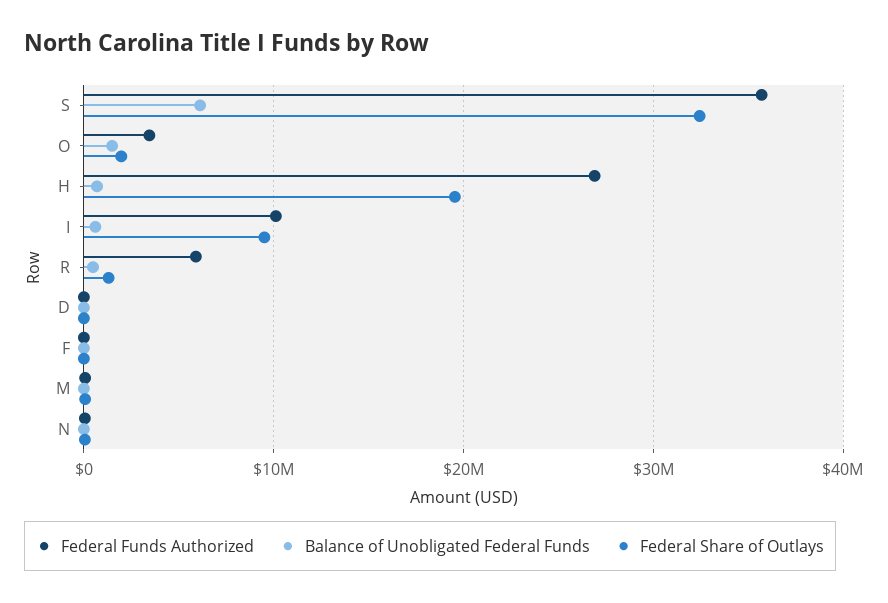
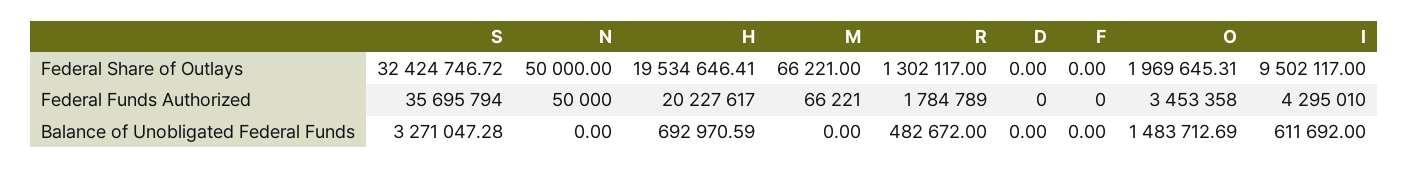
  {
    "Federal Funds Authorized": {
      "S": 35695794,
      "O": 3453358,
-     "H": 27000000,
+     "H": 20227617,
-     "I": 10000000,
+     "I": 4295010,
-     "R": 6000000,
+     "R": 1784789,
      "D": 0,
      "F": 0,
      "M": 66221,
      "N": 50000
    },
    "Balance of Unobligated Federal Funds": {
-     "S": 6000000,
+     "S": 3271047.28,
      "O": 1483712.69,
      "H": 692970.59,
      "I": 611692,
      "R": 482672,
      "D": 0,
      "F": 0,
      "M": 0,
      "N": 0
    },
    "Federal Share of Outlays": {
      "S": 32424746.72,
      "O": 1969645.31,
      "H": 19534646.41,
      "I": 9502117,
      "R": 1302117,
      "D": 0,
      "F": 0,
      "M": 66221,
      "N": 50000
    }
  }

